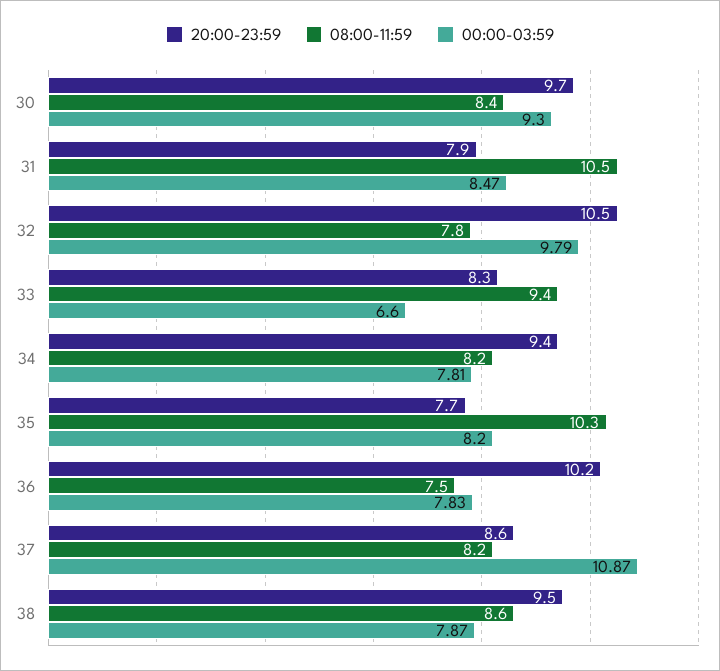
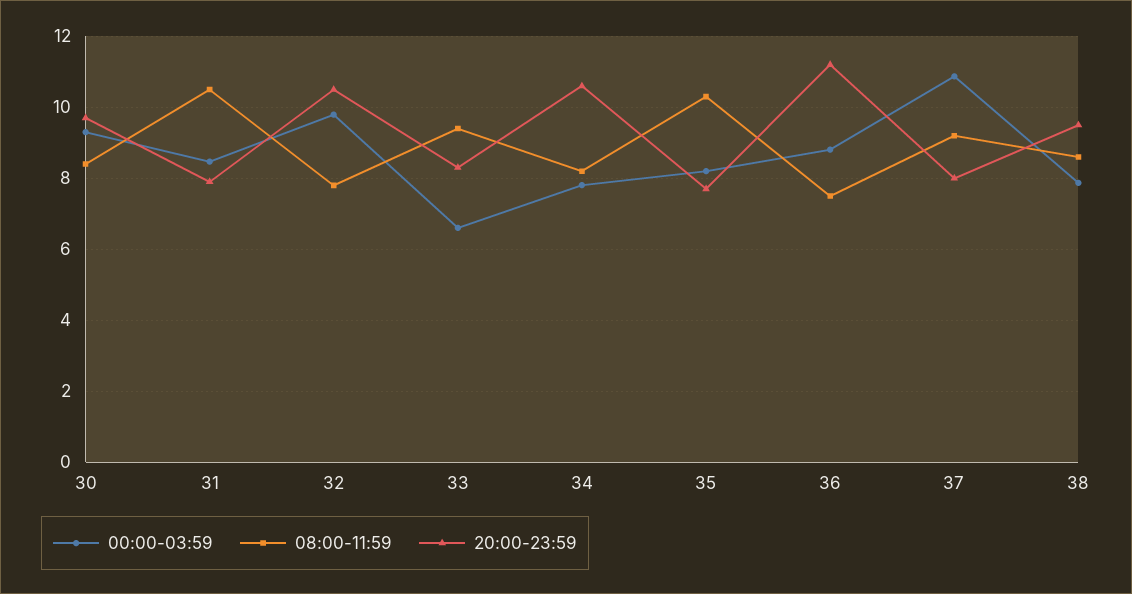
  {
    "20:00-23:59": {
      "30": 9.7,
      "31": 7.9,
      "32": 10.5,
      "33": 8.3,
-     "34": 9.4,
+     "34": 10.6,
      "35": 7.7,
-     "36": 10.2,
+     "36": 11.2,
-     "37": 8.6,
+     "37": 8,
      "38": 9.5
    },
    "08:00-11:59": {
      "30": 8.4,
      "31": 10.5,
      "32": 7.8,
      "33": 9.4,
      "34": 8.2,
      "35": 10.3,
      "36": 7.5,
-     "37": 8.2,
+     "37": 9.2,
      "38": 8.6
    },
    "00:00-03:59": {
      "30": 9.3,
      "31": 8.47,
      "32": 9.79,
      "33": 6.6,
      "34": 7.81,
      "35": 8.2,
-     "36": 7.83,
+     "36": 8.8,
      "37": 10.87,
      "38": 7.87
    }
  }

